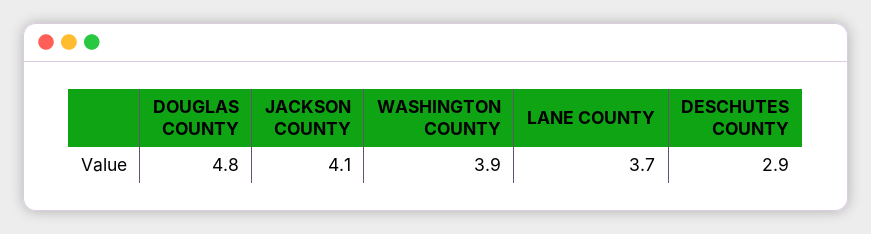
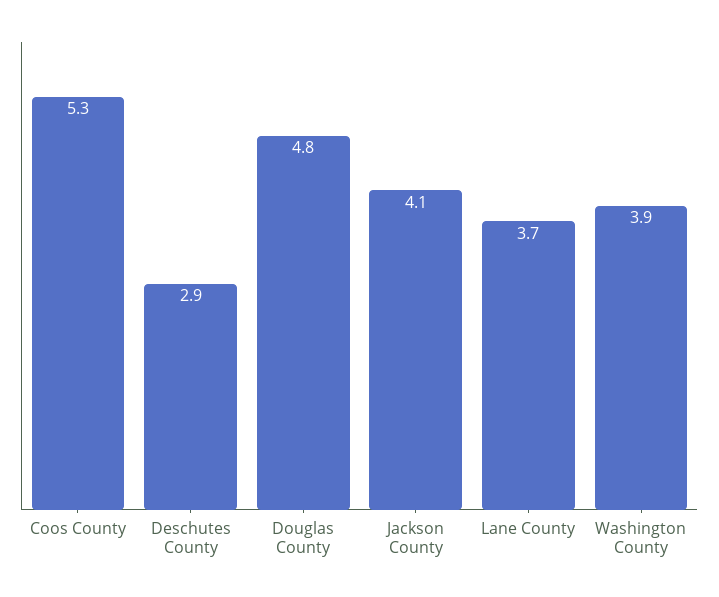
  {
    "DOUGLAS COUNTY": 4.8,
    "JACKSON COUNTY": 4.1,
    "WASHINGTON COUNTY": 3.9,
    "LANE COUNTY": 3.7,
-   "DESCHUTES COUNTY": 2.9
+   "DESCHUTES COUNTY": 2.9,
+   "Coos County": 5.3
  }

